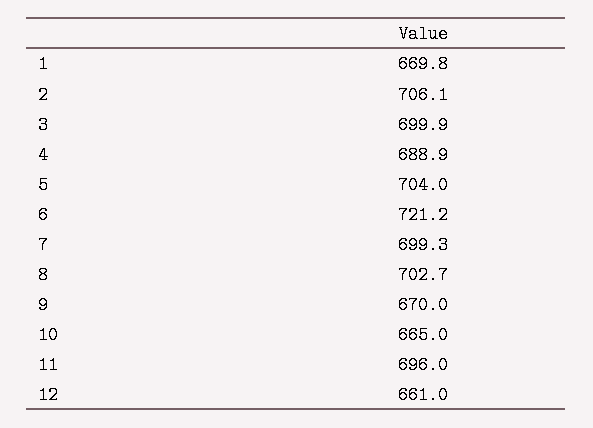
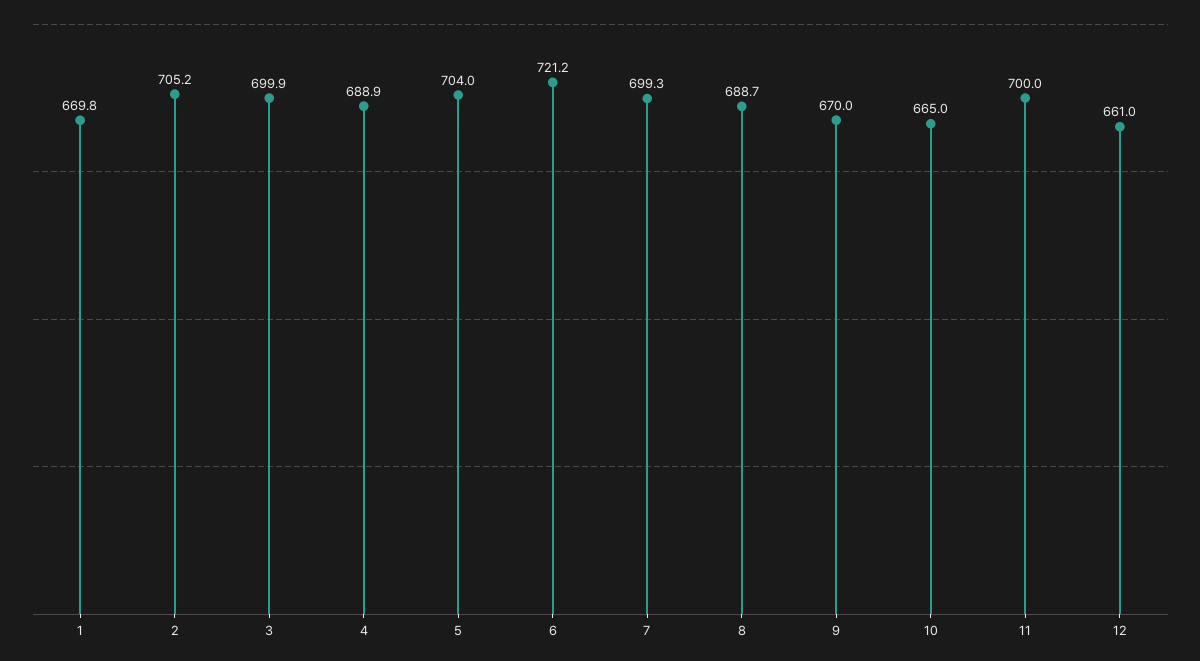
  {
    "1": 669.8,
-   "2": 706.1,
+   "2": 705.2,
    "3": 699.9,
    "4": 688.9,
    "5": 704,
    "6": 721.2,
    "7": 699.3,
-   "8": 702.7,
+   "8": 688.7,
    "9": 670,
    "10": 665,
-   "11": 696,
+   "11": 700,
    "12": 661
  }

